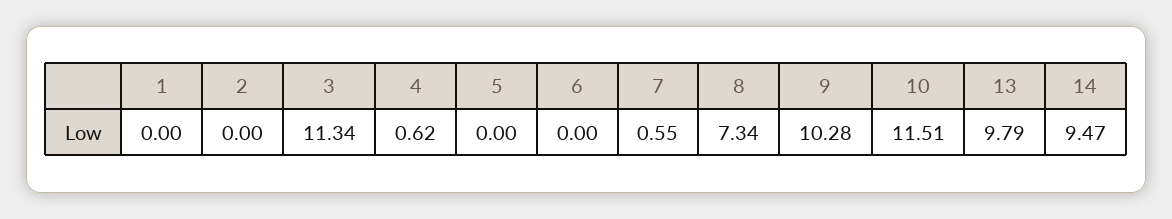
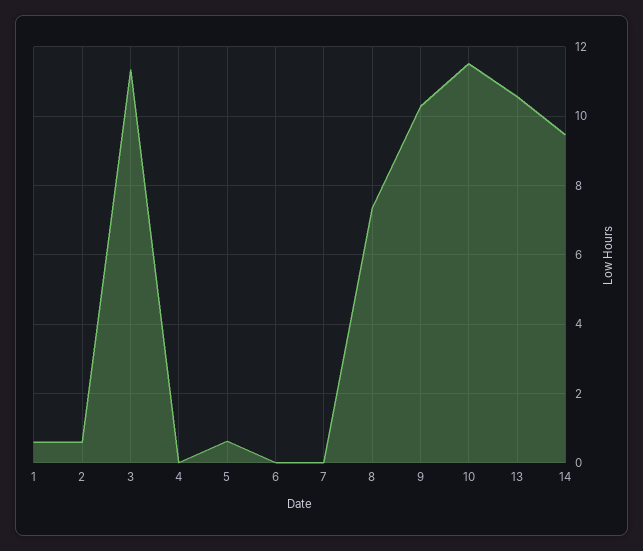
  {
-   "1": 0,
+   "1": 0.6,
-   "2": 0,
+   "2": 0.6,
    "3": 11.34,
-   "4": 0.62,
+   "4": 0,
-   "5": 0,
+   "5": 0.6,
    "6": 0,
-   "7": 0.55,
+   "7": 0,
    "8": 7.34,
    "9": 10.28,
    "10": 11.51,
-   "13": 9.79,
+   "13": 10.6,
    "14": 9.47
  }

